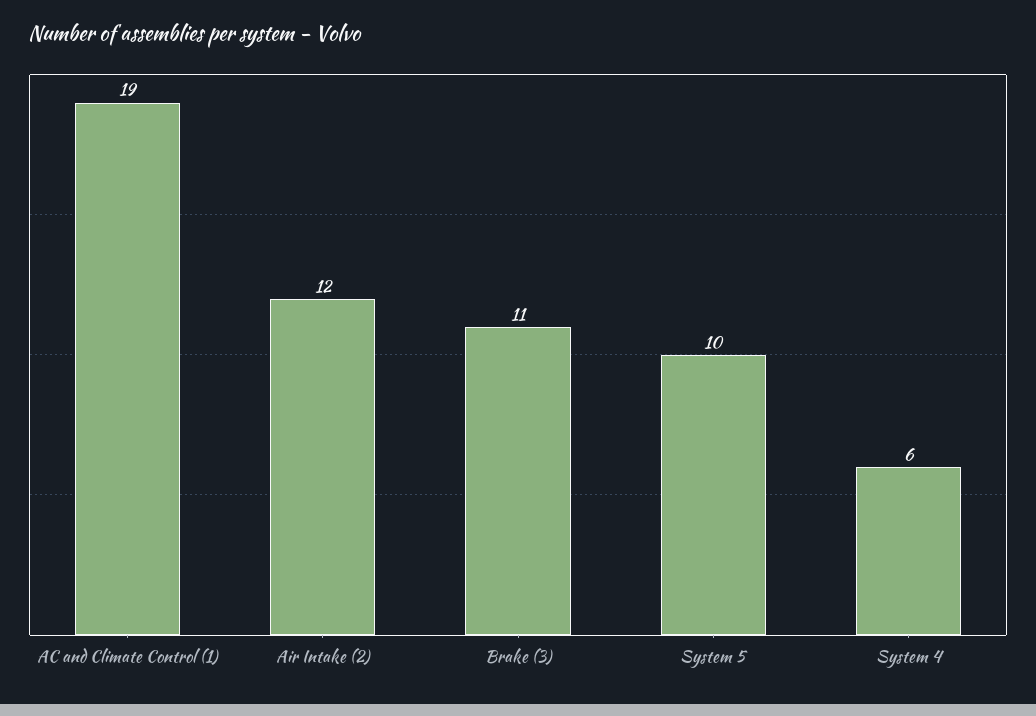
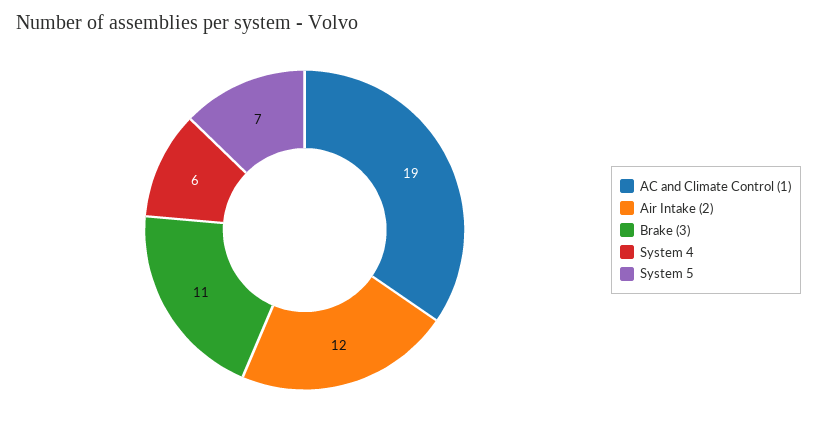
  {
    "AC and Climate Control (1)": 19,
    "Air Intake (2)": 12,
    "Brake (3)": 11,
-   "System 5": 10,
+   "System 5": 7,
    "System 4": 6
  }

